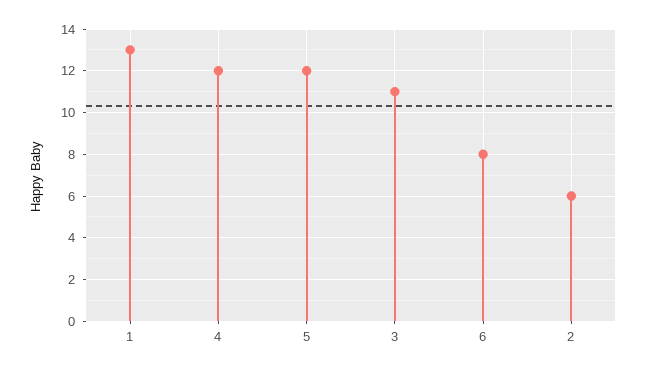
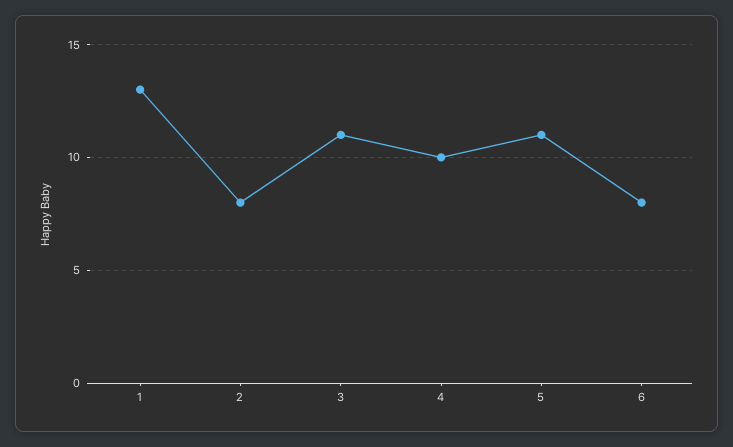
  {
    "1": 13,
-   "4": 12,
+   "4": 10,
-   "5": 12,
+   "5": 11,
    "3": 11,
    "6": 8,
-   "2": 6
+   "2": 8
  }

